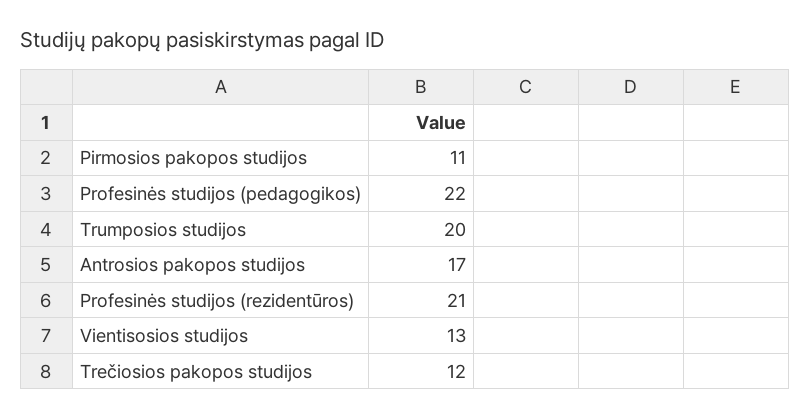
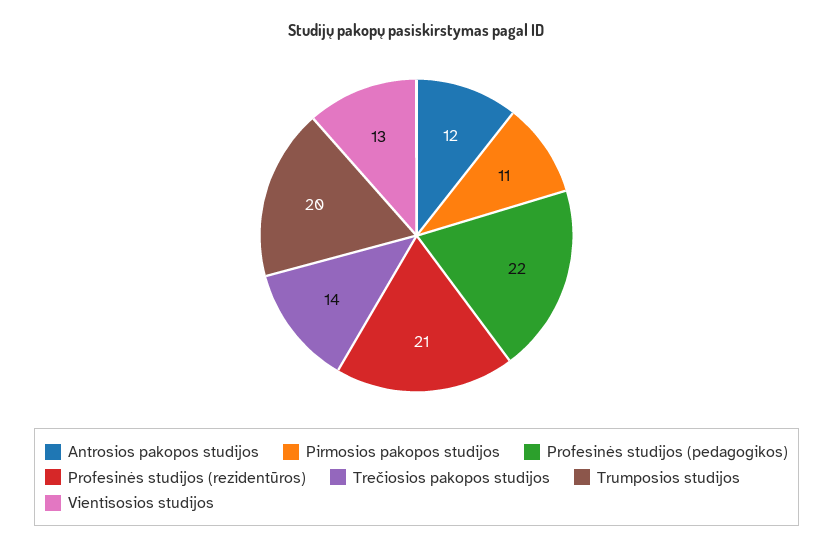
  {
    "Pirmosios pakopos studijos": 11,
    "Profesinės studijos (pedagogikos)": 22,
    "Trumposios studijos": 20,
-   "Antrosios pakopos studijos": 17,
+   "Antrosios pakopos studijos": 12,
    "Profesinės studijos (rezidentūros)": 21,
    "Vientisosios studijos": 13,
-   "Trečiosios pakopos studijos": 12
+   "Trečiosios pakopos studijos": 14
  }

